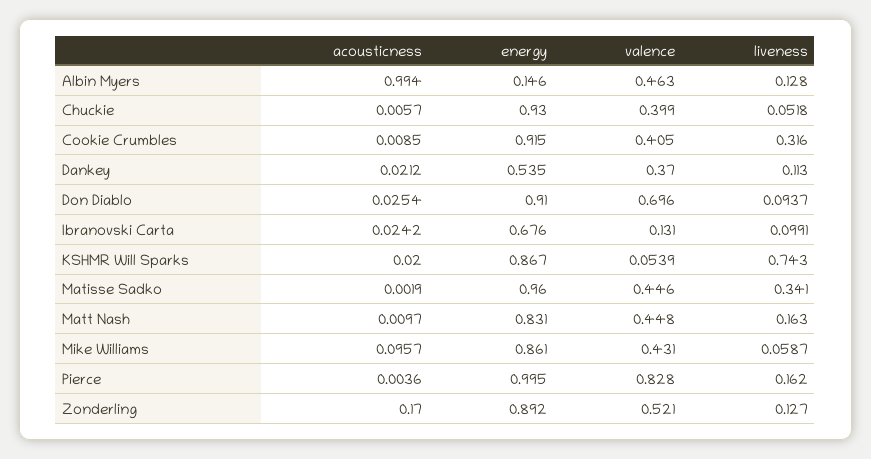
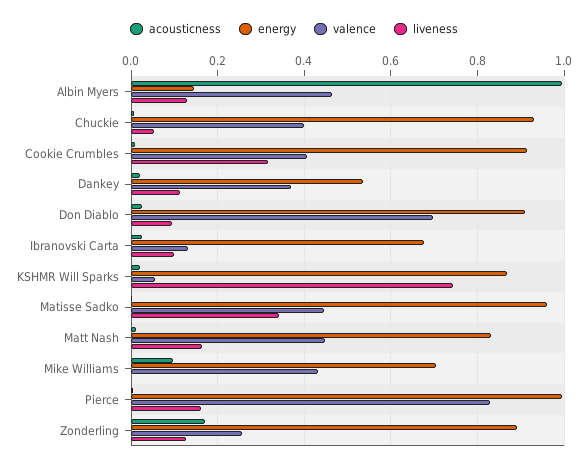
  {
    "acousticness": {
      "Albin Myers": 0.994,
      "Chuckie": 0.0057,
      "Cookie Crumbles": 0.0085,
      "Dankey": 0.0212,
      "Don Diablo": 0.0254,
      "Ibranovski Carta": 0.0242,
      "KSHMR Will Sparks": 0.02,
      "Matisse Sadko": 0.0019,
      "Matt Nash": 0.0097,
      "Mike Williams": 0.0957,
      "Pierce": 0.0036,
      "Zonderling": 0.17
    },
    "energy": {
      "Albin Myers": 0.146,
      "Chuckie": 0.93,
      "Cookie Crumbles": 0.915,
      "Dankey": 0.535,
      "Don Diablo": 0.91,
      "Ibranovski Carta": 0.676,
      "KSHMR Will Sparks": 0.867,
      "Matisse Sadko": 0.96,
      "Matt Nash": 0.831,
-     "Mike Williams": 0.861,
+     "Mike Williams": 0.7,
      "Pierce": 0.995,
      "Zonderling": 0.892
    },
    "valence": {
      "Albin Myers": 0.463,
      "Chuckie": 0.399,
      "Cookie Crumbles": 0.405,
      "Dankey": 0.37,
      "Don Diablo": 0.696,
      "Ibranovski Carta": 0.131,
      "KSHMR Will Sparks": 0.0539,
      "Matisse Sadko": 0.446,
      "Matt Nash": 0.448,
      "Mike Williams": 0.431,
      "Pierce": 0.828,
-     "Zonderling": 0.521
+     "Zonderling": 0.26
    },
    "liveness": {
      "Albin Myers": 0.128,
      "Chuckie": 0.0518,
      "Cookie Crumbles": 0.316,
      "Dankey": 0.113,
      "Don Diablo": 0.0937,
      "Ibranovski Carta": 0.0991,
      "KSHMR Will Sparks": 0.743,
      "Matisse Sadko": 0.341,
      "Matt Nash": 0.163,
-     "Mike Williams": 0.0587,
+     "Mike Williams": 0,
      "Pierce": 0.162,
      "Zonderling": 0.127
    }
  }

